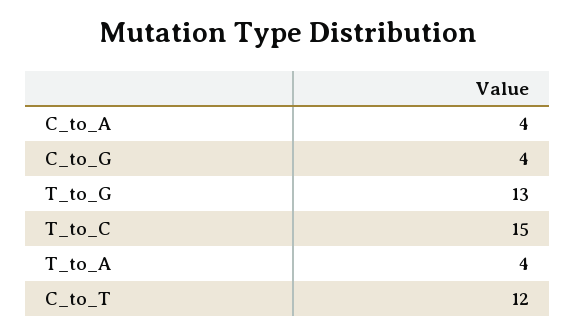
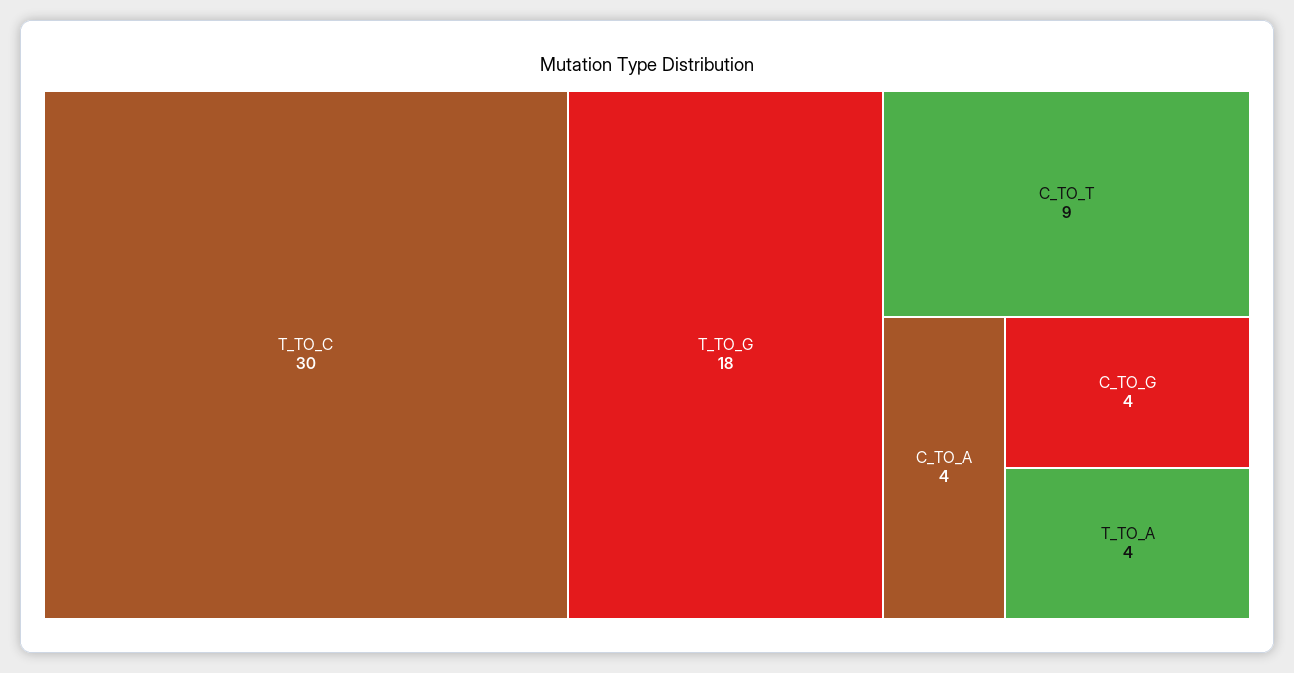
  {
    "C_to_A": 4,
    "C_to_G": 4,
-   "T_to_G": 13,
+   "T_to_G": 18,
-   "T_to_C": 15,
+   "T_to_C": 30,
    "T_to_A": 4,
-   "C_to_T": 12
+   "C_to_T": 9
  }

